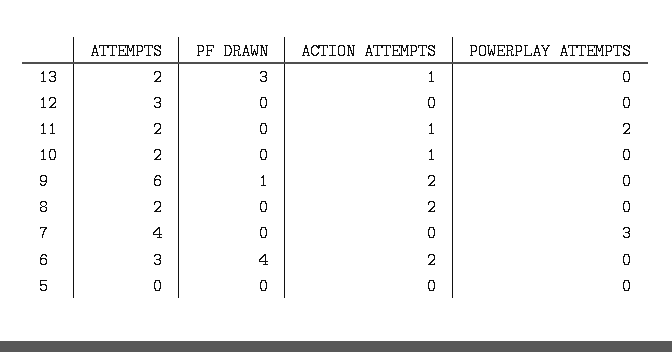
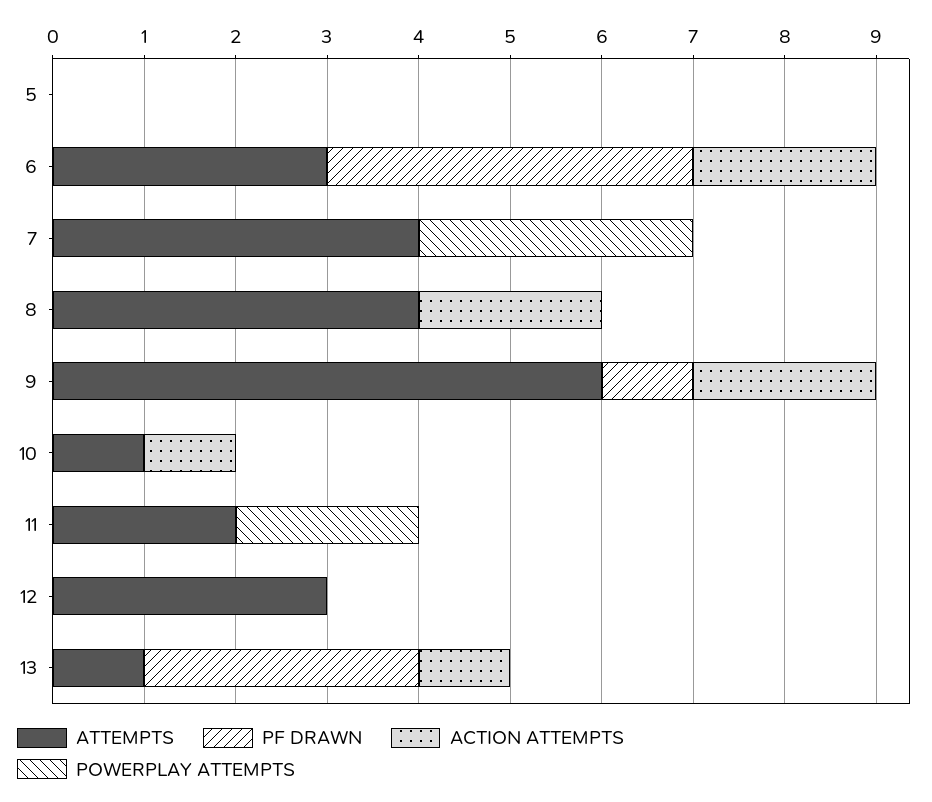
  {
    "ATTEMPTS": {
-     "13": 2,
+     "13": 1,
      "12": 3,
      "11": 2,
-     "10": 2,
+     "10": 1,
      "9": 6,
-     "8": 2,
+     "8": 4,
      "7": 4,
      "6": 3,
      "5": 0
    },
    "PF DRAWN": {
      "13": 3,
      "12": 0,
      "11": 0,
      "10": 0,
      "9": 1,
      "8": 0,
      "7": 0,
      "6": 4,
      "5": 0
    },
    "ACTION ATTEMPTS": {
      "13": 1,
      "12": 0,
-     "11": 1,
+     "11": 0,
      "10": 1,
      "9": 2,
      "8": 2,
      "7": 0,
      "6": 2,
      "5": 0
    },
    "POWERPLAY ATTEMPTS": {
      "13": 0,
      "12": 0,
      "11": 2,
      "10": 0,
      "9": 0,
      "8": 0,
      "7": 3,
      "6": 0,
      "5": 0
    }
  }

